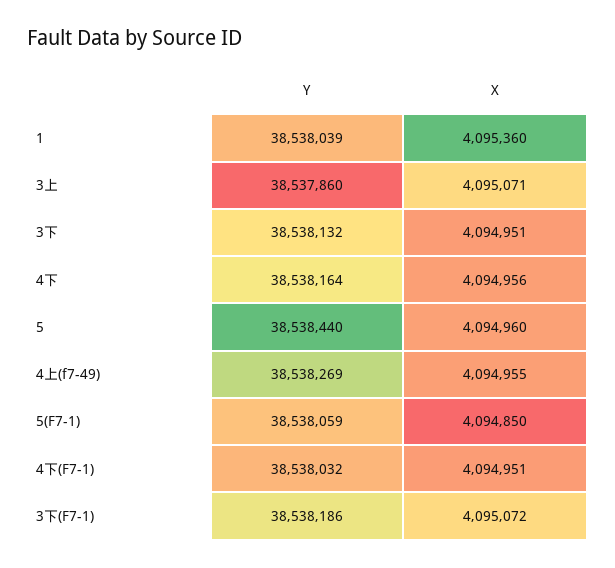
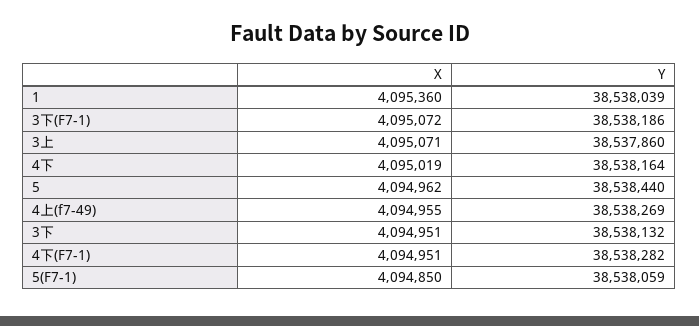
  {
    "Y": {
      "1": 38538039,
      "3上": 38537860,
      "3下": 38538132,
      "4下": 38538164,
      "5": 38538440,
      "4上(f7-49)": 38538269,
      "5(F7-1)": 38538059,
-     "4下(F7-1)": 38538032,
+     "4下(F7-1)": 38538282,
      "3下(F7-1)": 38538186
    },
    "X": {
      "1": 4095360,
      "3上": 4095071,
      "3下": 4094951,
-     "4下": 4094956,
+     "4下": 4095019,
-     "5": 4094960,
+     "5": 4094962,
      "4上(f7-49)": 4094955,
      "5(F7-1)": 4094850,
      "4下(F7-1)": 4094951,
      "3下(F7-1)": 4095072
    }
  }

